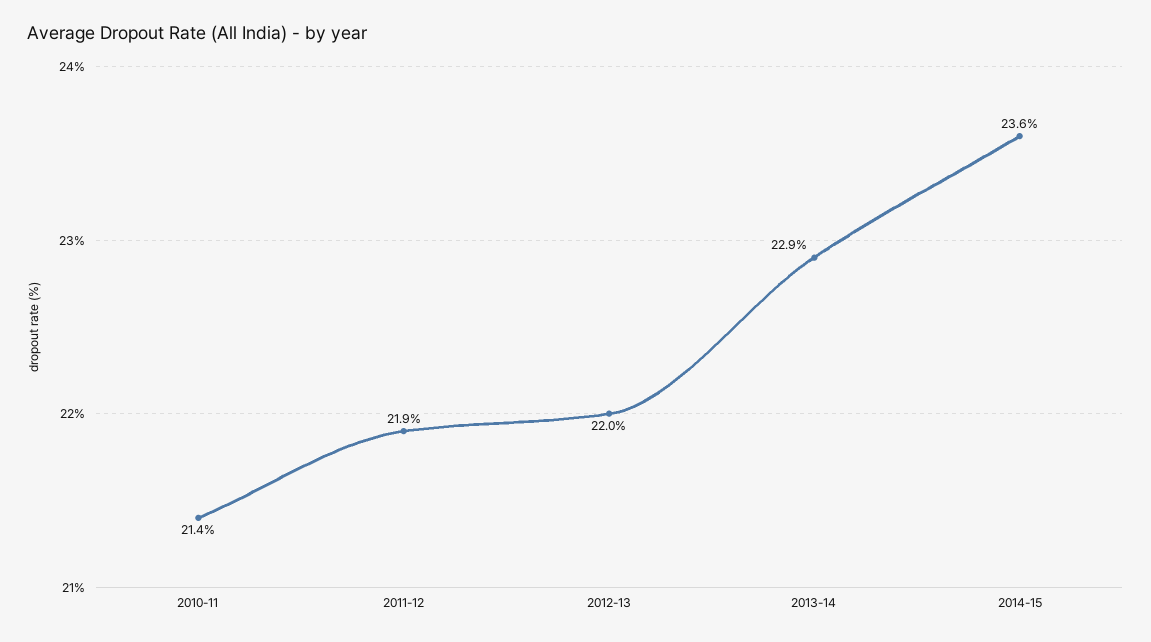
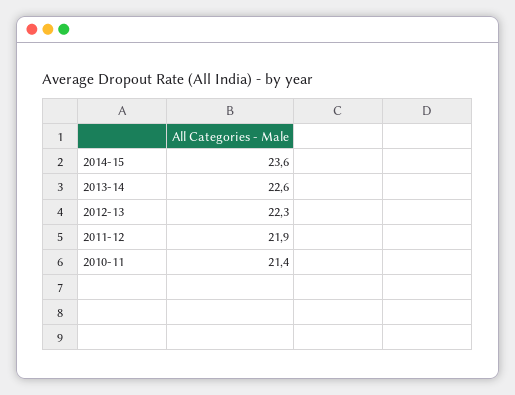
  {
    "2010-11": 21.4,
    "2011-12": 21.9,
-   "2012-13": 22,
+   "2012-13": 22.3,
-   "2013-14": 22.9,
+   "2013-14": 22.6,
    "2014-15": 23.6
  }

